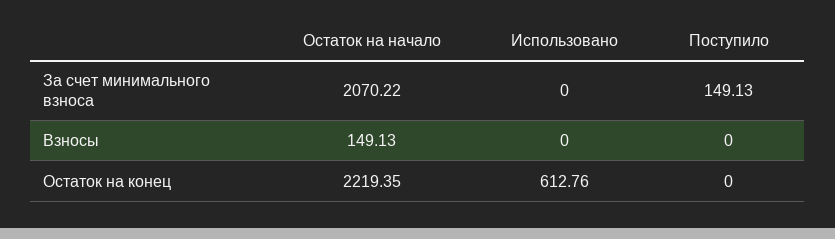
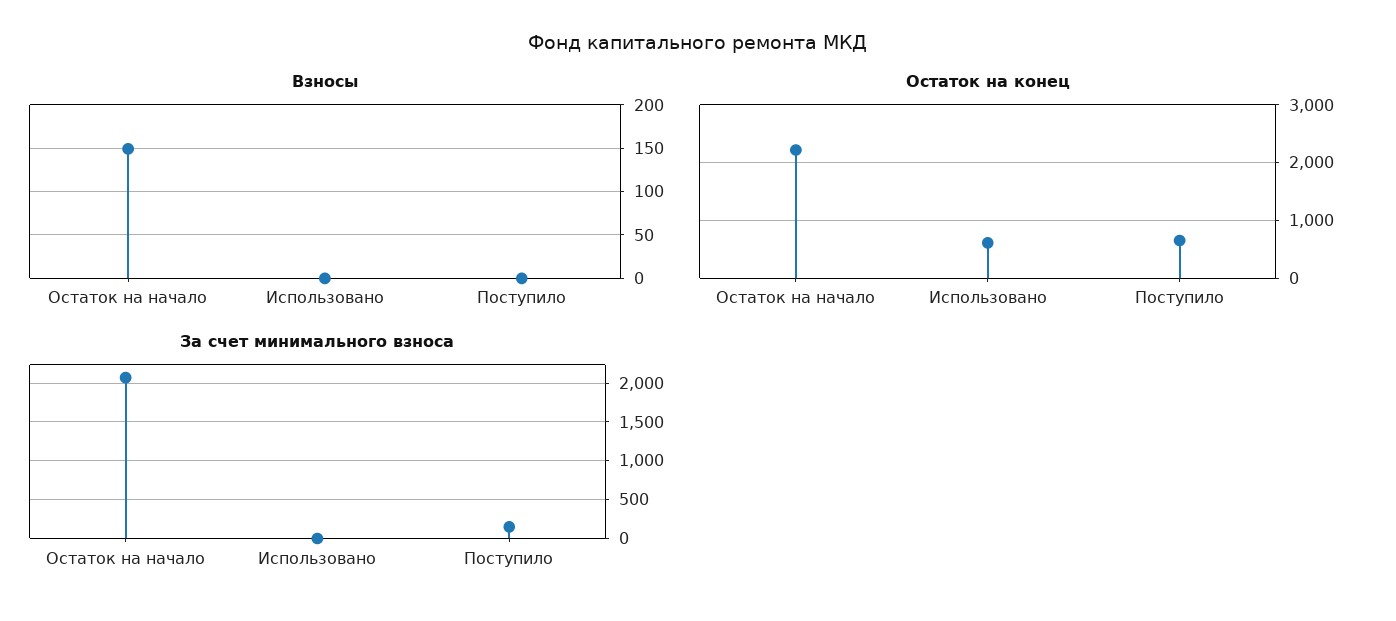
  {
    "За счет минимального взноса": {
      "Остаток на начало": 2070.22,
      "Использовано": 0,
      "Поступило": 149.13
    },
    "Взносы": {
      "Остаток на начало": 149.13,
      "Использовано": 0,
      "Поступило": 0
    },
    "Остаток на конец": {
      "Остаток на начало": 2219.35,
      "Использовано": 612.76,
-     "Поступило": 0
+     "Поступило": 600
    }
  }

